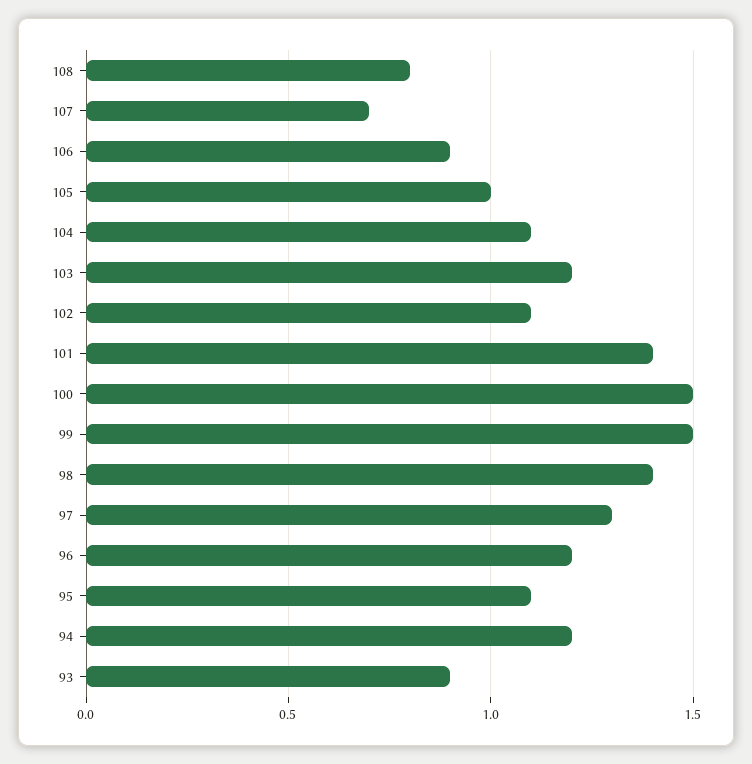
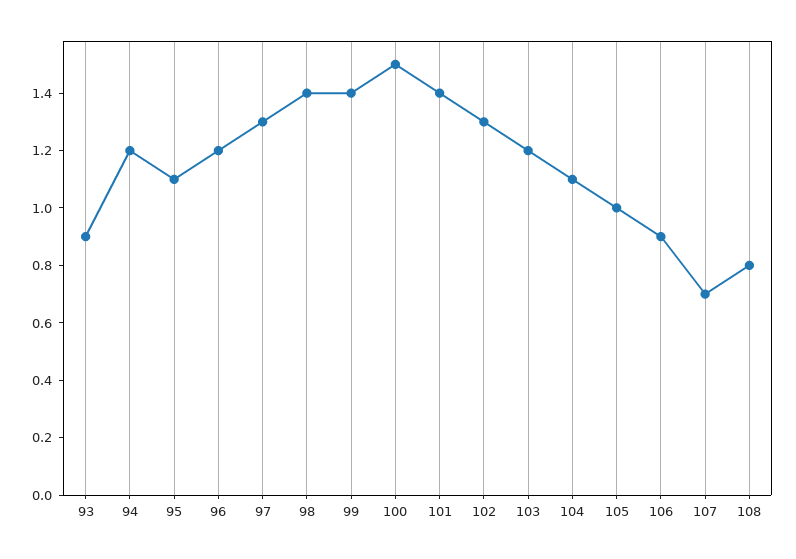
  {
    "108": 0.8,
    "107": 0.7,
    "106": 0.9,
    "105": 1,
    "104": 1.1,
    "103": 1.2,
-   "102": 1.1,
+   "102": 1.3,
    "101": 1.4,
    "100": 1.5,
-   "99": 1.5,
+   "99": 1.4,
    "98": 1.4,
    "97": 1.3,
    "96": 1.2,
    "95": 1.1,
    "94": 1.2,
    "93": 0.9
  }

